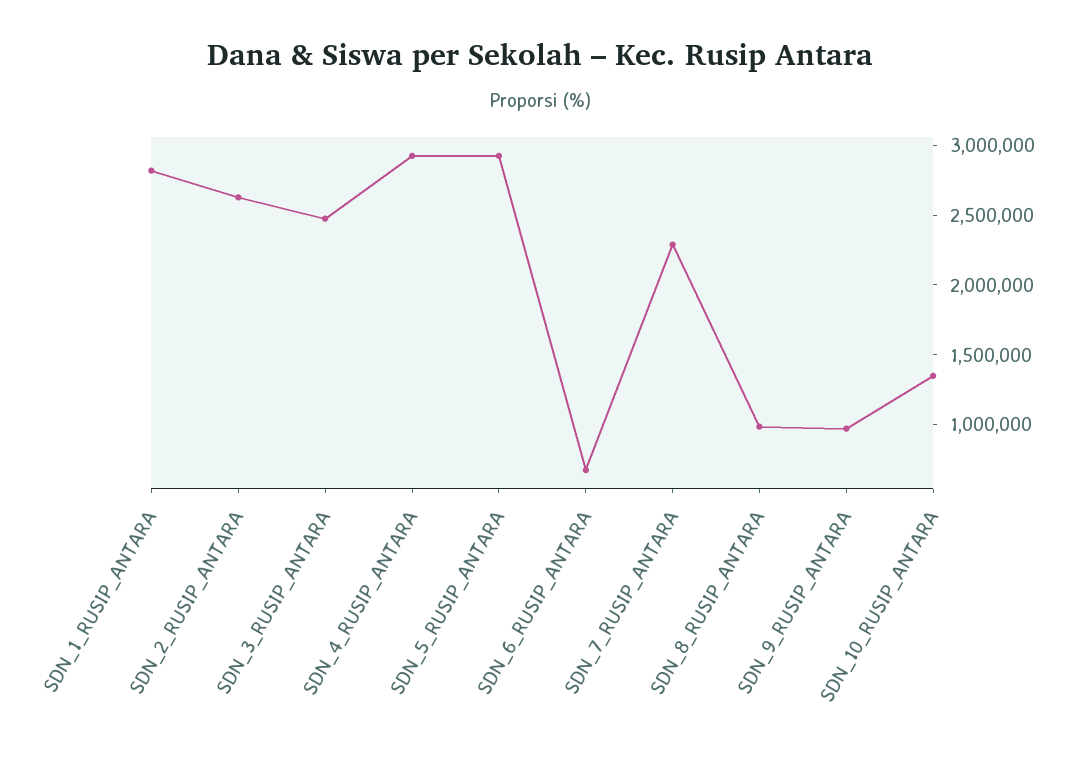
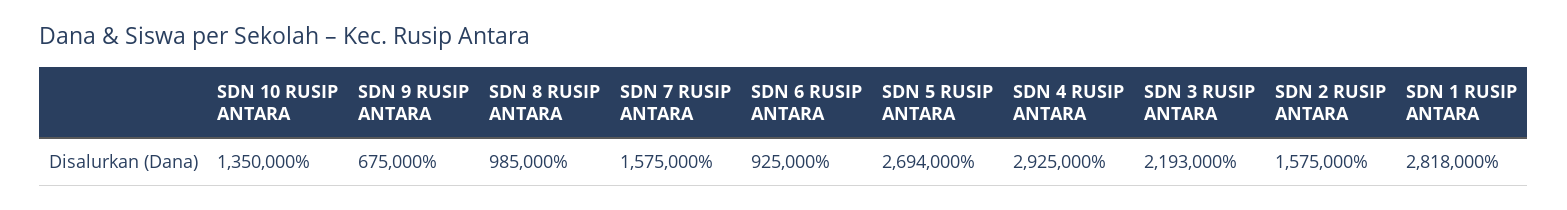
  {
    "SDN_1_RUSIP_ANTARA": 2818000,
-   "SDN_2_RUSIP_ANTARA": 2600000,
+   "SDN_2_RUSIP_ANTARA": 1575000,
-   "SDN_3_RUSIP_ANTARA": 2500000,
+   "SDN_3_RUSIP_ANTARA": 2193000,
    "SDN_4_RUSIP_ANTARA": 2925000,
-   "SDN_5_RUSIP_ANTARA": 2900000,
+   "SDN_5_RUSIP_ANTARA": 2694000,
-   "SDN_6_RUSIP_ANTARA": 700000,
+   "SDN_6_RUSIP_ANTARA": 925000,
-   "SDN_7_RUSIP_ANTARA": 2300000,
+   "SDN_7_RUSIP_ANTARA": 1575000,
    "SDN_8_RUSIP_ANTARA": 985000,
-   "SDN_9_RUSIP_ANTARA": 1000000,
+   "SDN_9_RUSIP_ANTARA": 675000,
    "SDN_10_RUSIP_ANTARA": 1350000
  }

